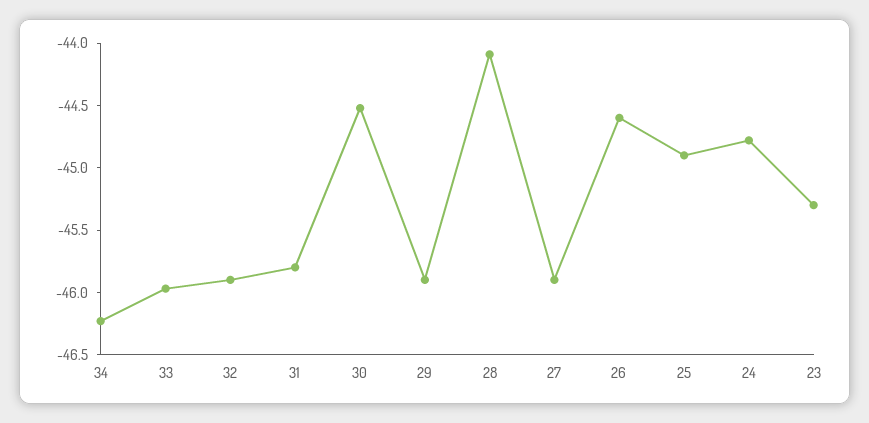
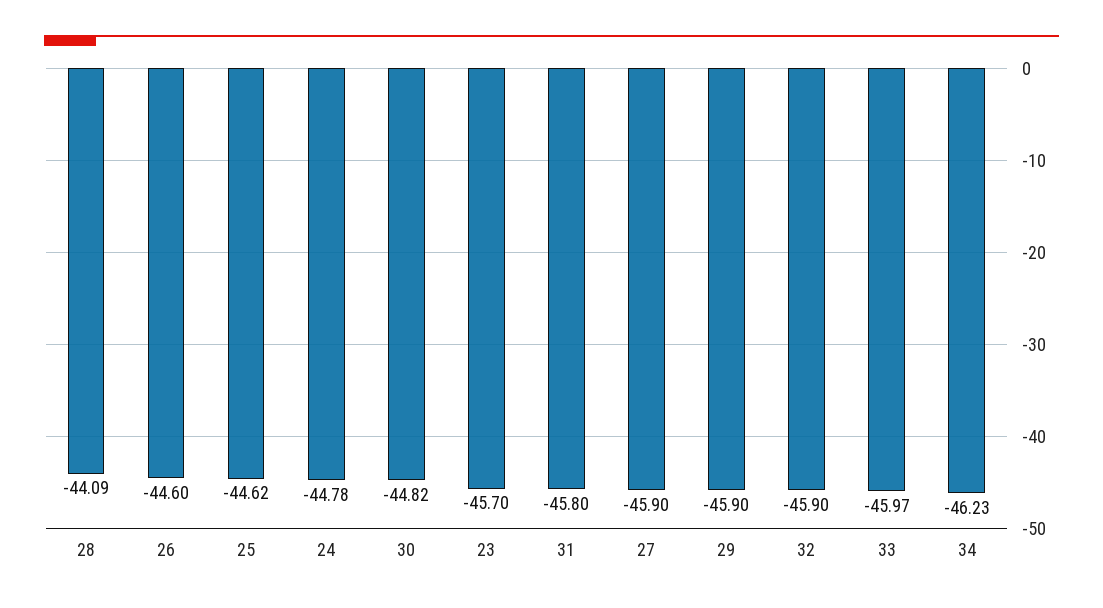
  {
    "34": -46.23,
    "33": -45.97,
    "32": -45.9,
    "31": -45.8,
-   "30": -44.5,
+   "30": -44.82,
    "29": -45.9,
    "28": -44.09,
    "27": -45.9,
    "26": -44.6,
-   "25": -44.9,
+   "25": -44.62,
    "24": -44.78,
-   "23": -45.3
+   "23": -45.7
  }

